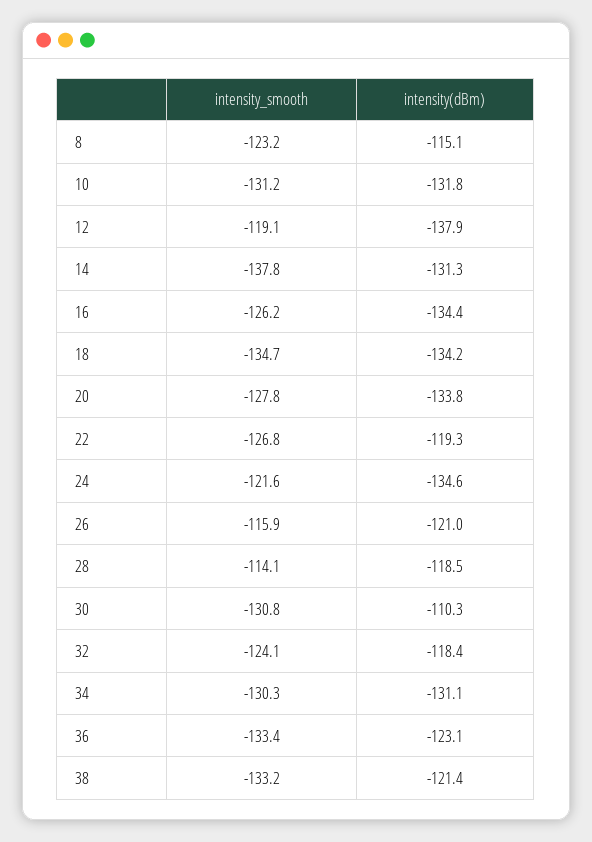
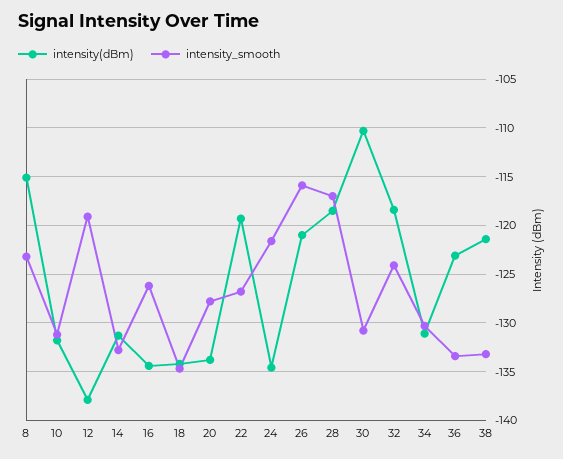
  {
    "intensity_smooth": {
      "8": -123.2,
      "10": -131.2,
      "12": -119.1,
-     "14": -137.8,
+     "14": -133,
      "16": -126.2,
      "18": -134.7,
      "20": -127.8,
      "22": -126.8,
      "24": -121.6,
      "26": -115.9,
-     "28": -114.1,
+     "28": -117,
      "30": -130.8,
      "32": -124.1,
      "34": -130.3,
      "36": -133.4,
      "38": -133.2
    },
    "intensity(dBm)": {
      "8": -115.1,
      "10": -131.8,
      "12": -137.9,
      "14": -131.3,
      "16": -134.4,
      "18": -134.2,
      "20": -133.8,
      "22": -119.3,
      "24": -134.6,
      "26": -121,
      "28": -118.5,
      "30": -110.3,
      "32": -118.4,
      "34": -131.1,
      "36": -123.1,
      "38": -121.4
    }
  }

